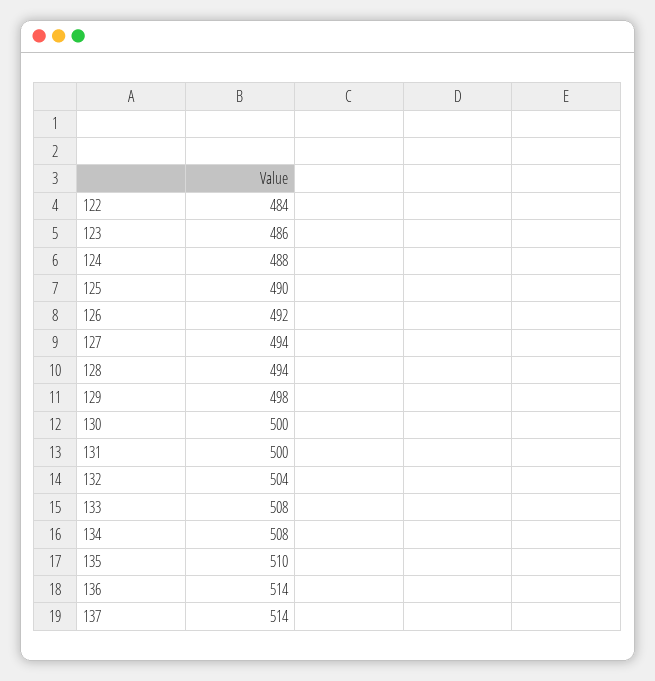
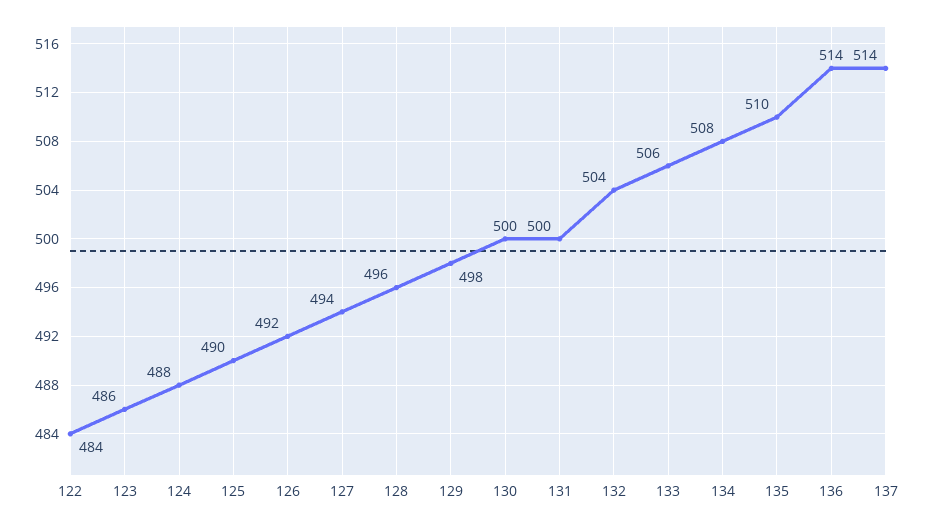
  {
    "122": 484,
    "123": 486,
    "124": 488,
    "125": 490,
    "126": 492,
    "127": 494,
-   "128": 494,
+   "128": 496,
    "129": 498,
    "130": 500,
    "131": 500,
    "132": 504,
-   "133": 508,
+   "133": 506,
    "134": 508,
    "135": 510,
    "136": 514,
    "137": 514
  }

